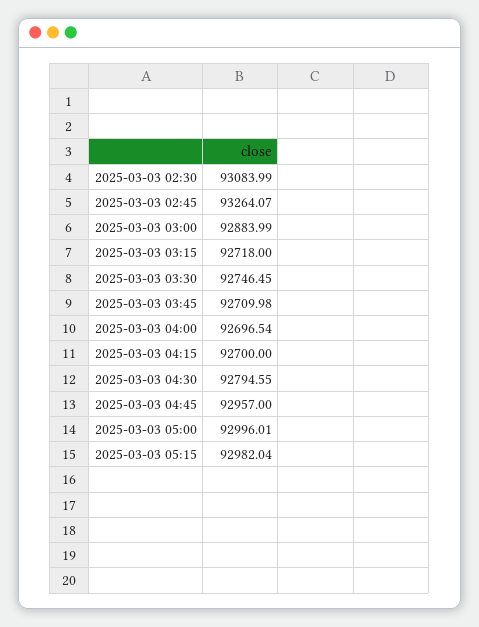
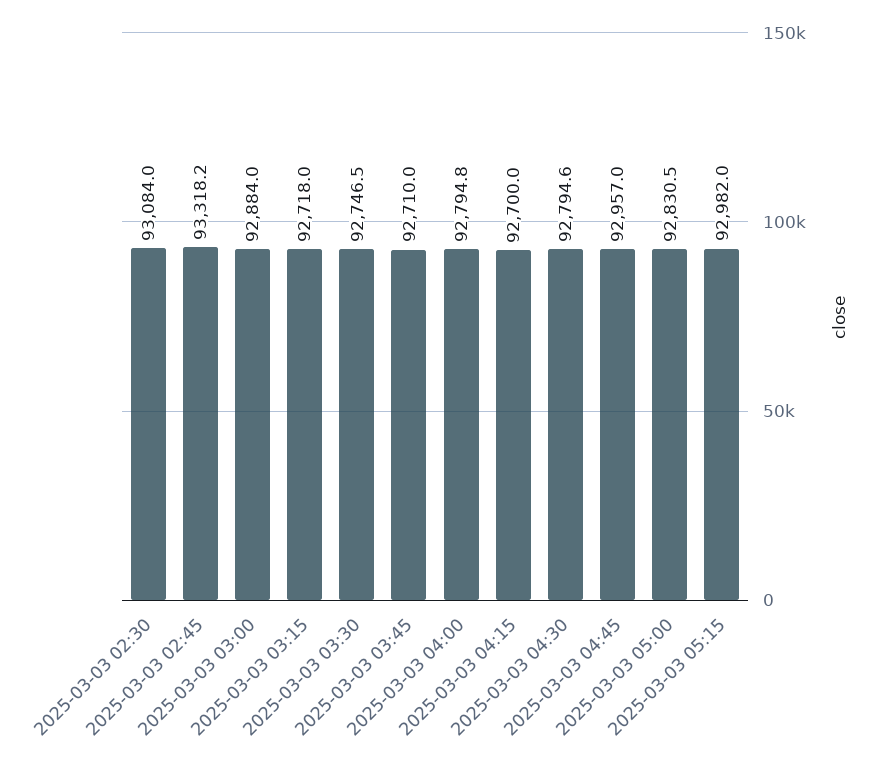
  {
    "2025-03-03 02:30": 93083.99,
-   "2025-03-03 02:45": 93264.07,
+   "2025-03-03 02:45": 93318.2,
    "2025-03-03 03:00": 92883.99,
    "2025-03-03 03:15": 92718,
    "2025-03-03 03:30": 92746.45,
    "2025-03-03 03:45": 92709.98,
-   "2025-03-03 04:00": 92696.54,
+   "2025-03-03 04:00": 92794.8,
    "2025-03-03 04:15": 92700,
    "2025-03-03 04:30": 92794.55,
    "2025-03-03 04:45": 92957,
-   "2025-03-03 05:00": 92996.01,
+   "2025-03-03 05:00": 92830.5,
    "2025-03-03 05:15": 92982.04
  }

